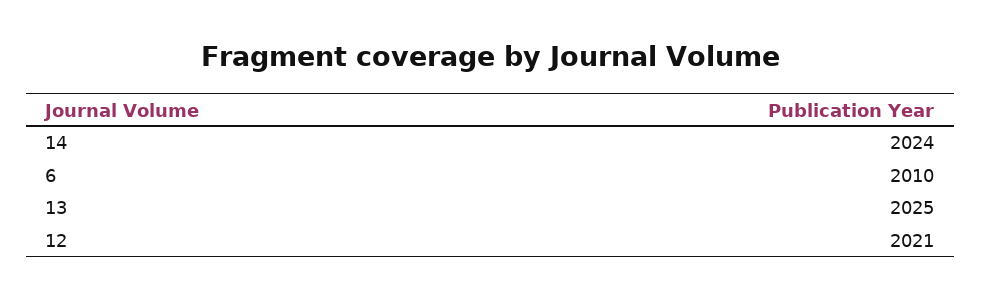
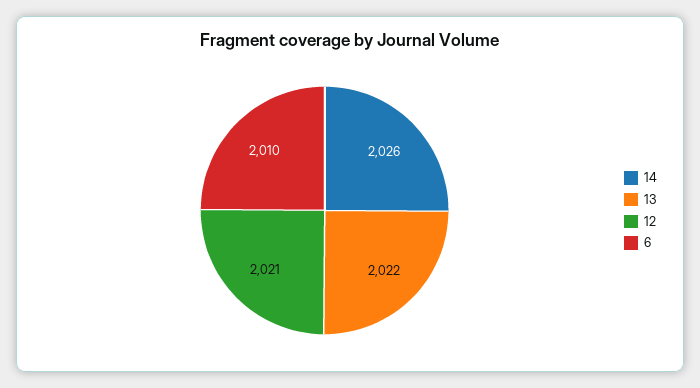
  {
-   "14": 2024,
+   "14": 2026,
    "6": 2010,
-   "13": 2025,
+   "13": 2022,
    "12": 2021
  }

